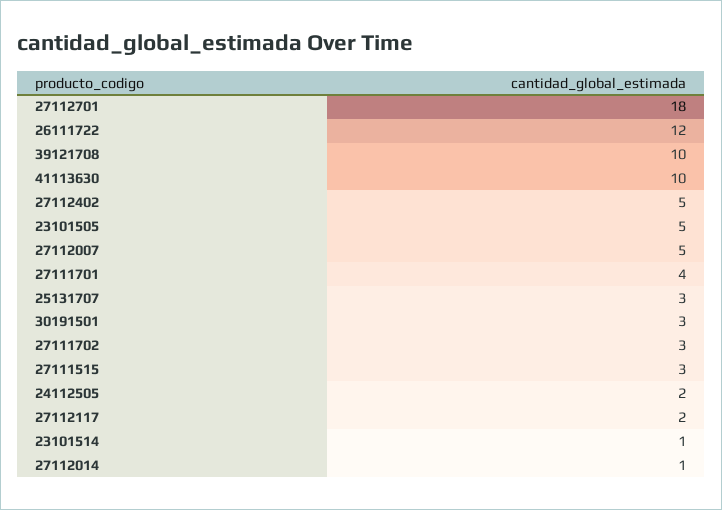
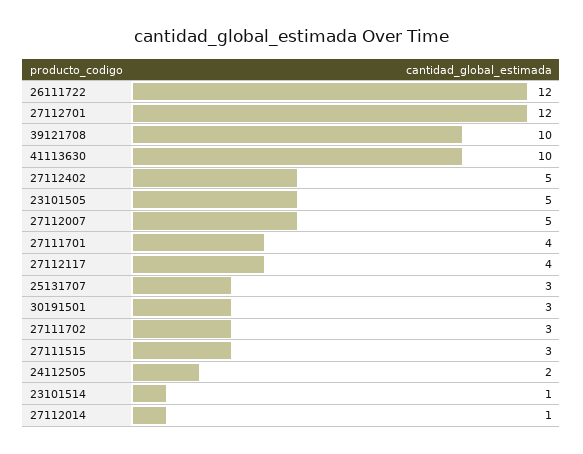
  {
-   "27112701": 18,
+   "27112701": 12,
    "26111722": 12,
    "39121708": 10,
    "41113630": 10,
    "27112402": 5,
    "23101505": 5,
    "27112007": 5,
    "27111701": 4,
    "25131707": 3,
    "30191501": 3,
    "27111702": 3,
    "27111515": 3,
    "24112505": 2,
-   "27112117": 2,
+   "27112117": 4,
    "23101514": 1,
    "27112014": 1
  }

